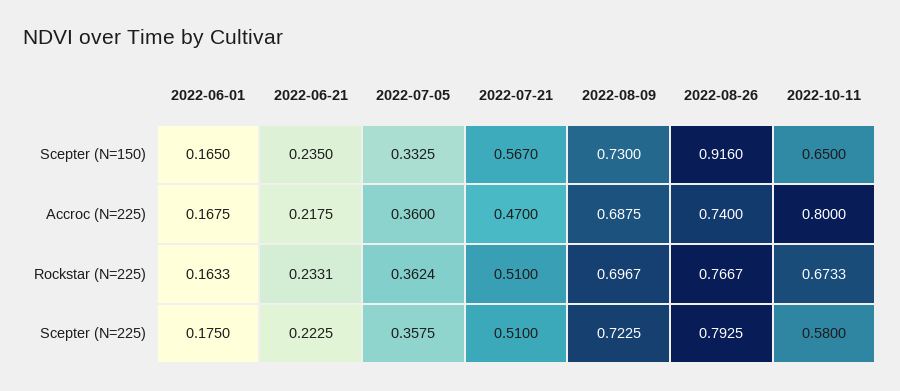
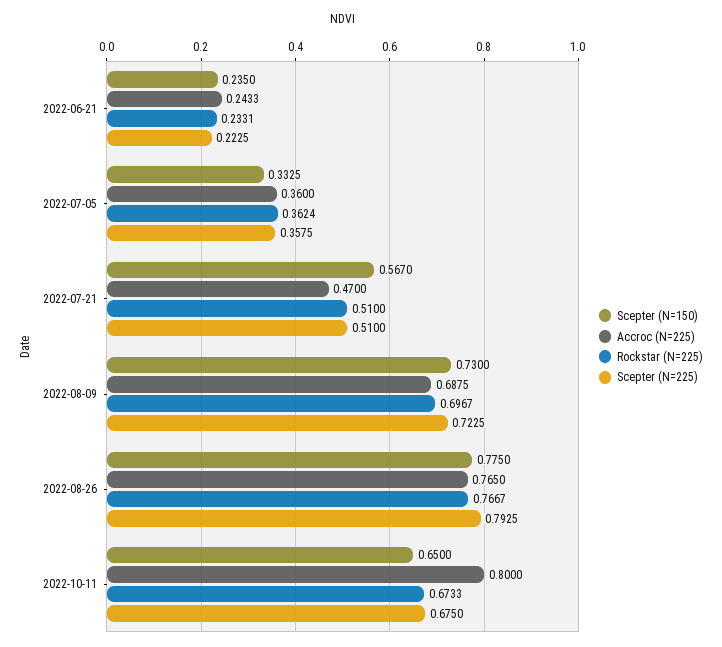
  {
    "Scepter (N=150)": {
-     "2022-06-01": 0.165,
      "2022-06-21": 0.235,
      "2022-07-05": 0.3325,
      "2022-07-21": 0.567,
      "2022-08-09": 0.73,
-     "2022-08-26": 0.916,
+     "2022-08-26": 0.775,
      "2022-10-11": 0.65
    },
    "Accroc (N=225)": {
-     "2022-06-01": 0.1675,
-     "2022-06-21": 0.2175,
+     "2022-06-21": 0.2433,
      "2022-07-05": 0.36,
      "2022-07-21": 0.47,
      "2022-08-09": 0.6875,
-     "2022-08-26": 0.74,
+     "2022-08-26": 0.765,
      "2022-10-11": 0.8
    },
    "Rockstar (N=225)": {
-     "2022-06-01": 0.1633,
      "2022-06-21": 0.2331,
      "2022-07-05": 0.3624,
      "2022-07-21": 0.51,
      "2022-08-09": 0.6967,
      "2022-08-26": 0.7667,
      "2022-10-11": 0.6733
    },
    "Scepter (N=225)": {
-     "2022-06-01": 0.175,
      "2022-06-21": 0.2225,
      "2022-07-05": 0.3575,
      "2022-07-21": 0.51,
      "2022-08-09": 0.7225,
      "2022-08-26": 0.7925,
-     "2022-10-11": 0.58
+     "2022-10-11": 0.675
    }
  }

